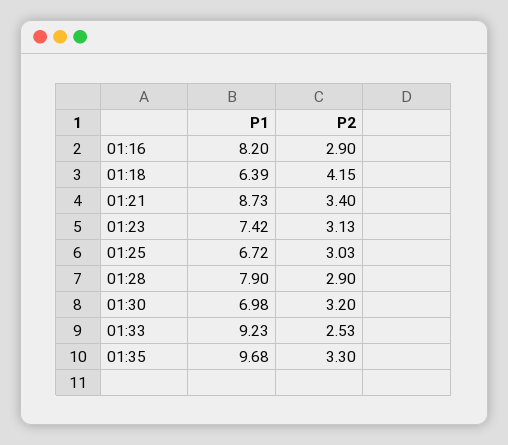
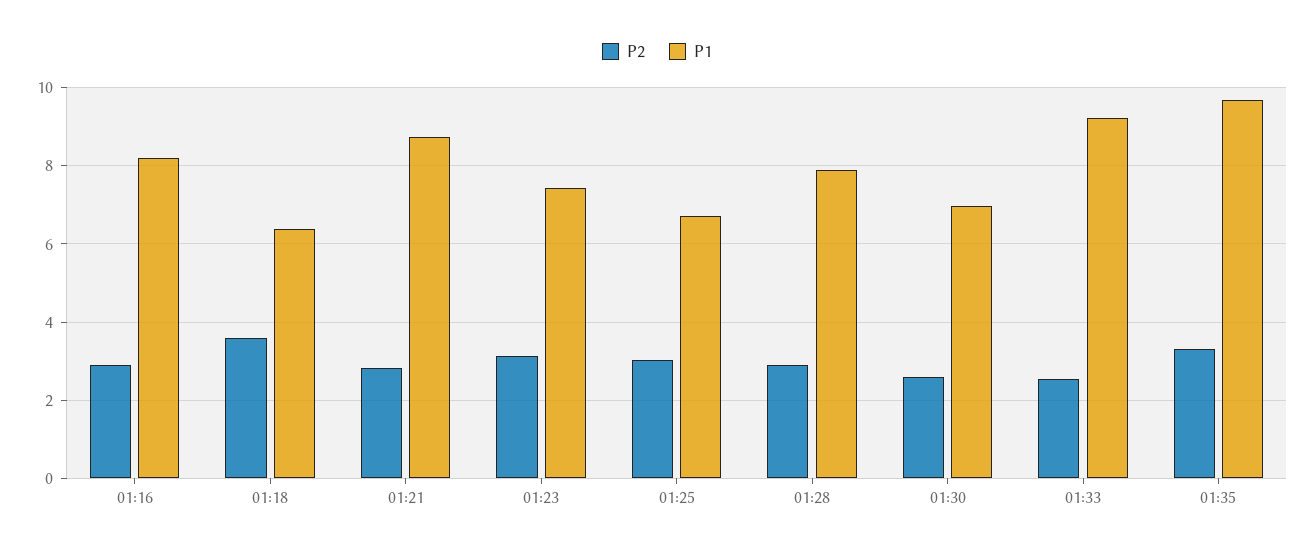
  {
    "P1": {
      "01:16": 8.2,
      "01:18": 6.39,
      "01:21": 8.73,
      "01:23": 7.42,
      "01:25": 6.72,
      "01:28": 7.9,
      "01:30": 6.98,
      "01:33": 9.23,
      "01:35": 9.68
    },
    "P2": {
      "01:16": 2.9,
-     "01:18": 4.15,
+     "01:18": 3.6,
-     "01:21": 3.4,
+     "01:21": 2.8,
      "01:23": 3.13,
      "01:25": 3.03,
      "01:28": 2.9,
-     "01:30": 3.2,
+     "01:30": 2.6,
      "01:33": 2.53,
      "01:35": 3.3
    }
  }

